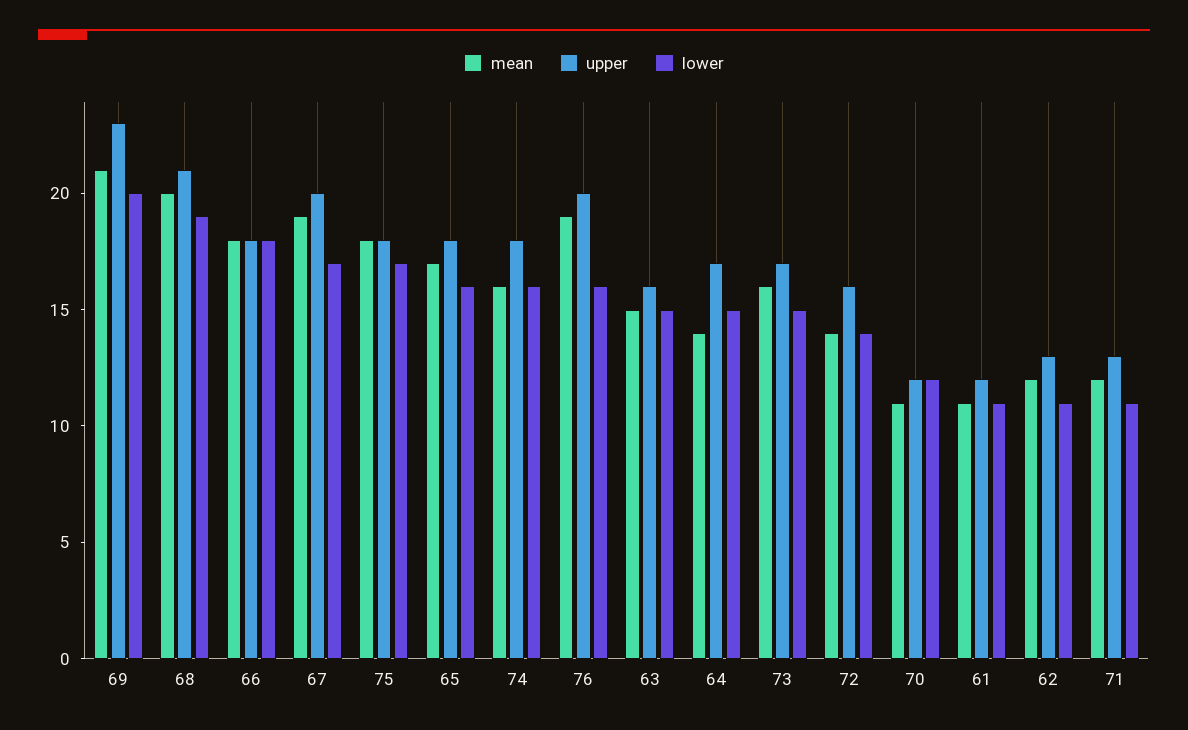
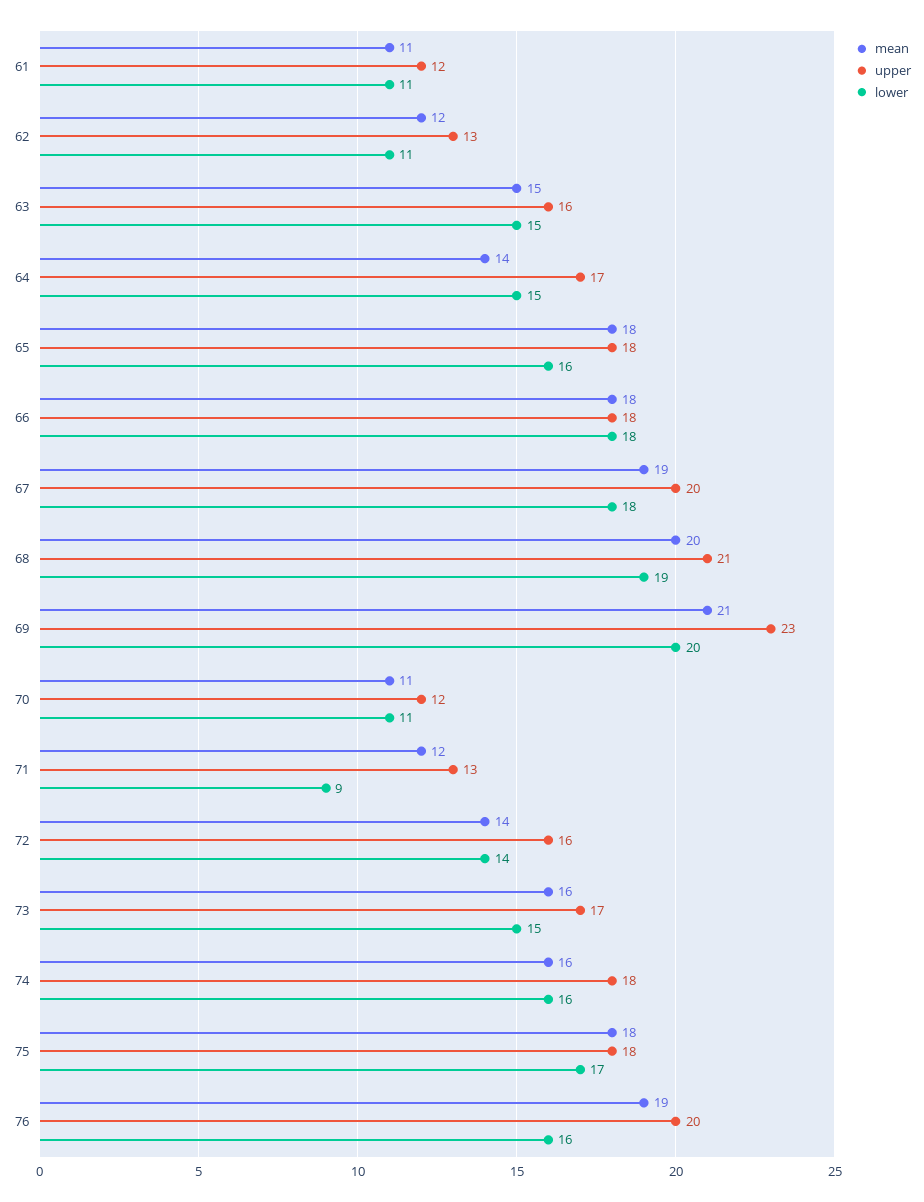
  {
    "mean": {
      "69": 21,
      "68": 20,
      "66": 18,
      "67": 19,
      "75": 18,
-     "65": 17,
+     "65": 18,
      "74": 16,
      "76": 19,
      "63": 15,
      "64": 14,
      "73": 16,
      "72": 14,
      "70": 11,
      "61": 11,
      "62": 12,
      "71": 12
    },
    "upper": {
      "69": 23,
      "68": 21,
      "66": 18,
      "67": 20,
      "75": 18,
      "65": 18,
      "74": 18,
      "76": 20,
      "63": 16,
      "64": 17,
      "73": 17,
      "72": 16,
      "70": 12,
      "61": 12,
      "62": 13,
      "71": 13
    },
    "lower": {
      "69": 20,
      "68": 19,
      "66": 18,
-     "67": 17,
+     "67": 18,
      "75": 17,
      "65": 16,
      "74": 16,
      "76": 16,
      "63": 15,
      "64": 15,
      "73": 15,
      "72": 14,
-     "70": 12,
+     "70": 11,
      "61": 11,
      "62": 11,
-     "71": 11
+     "71": 9
    }
  }

